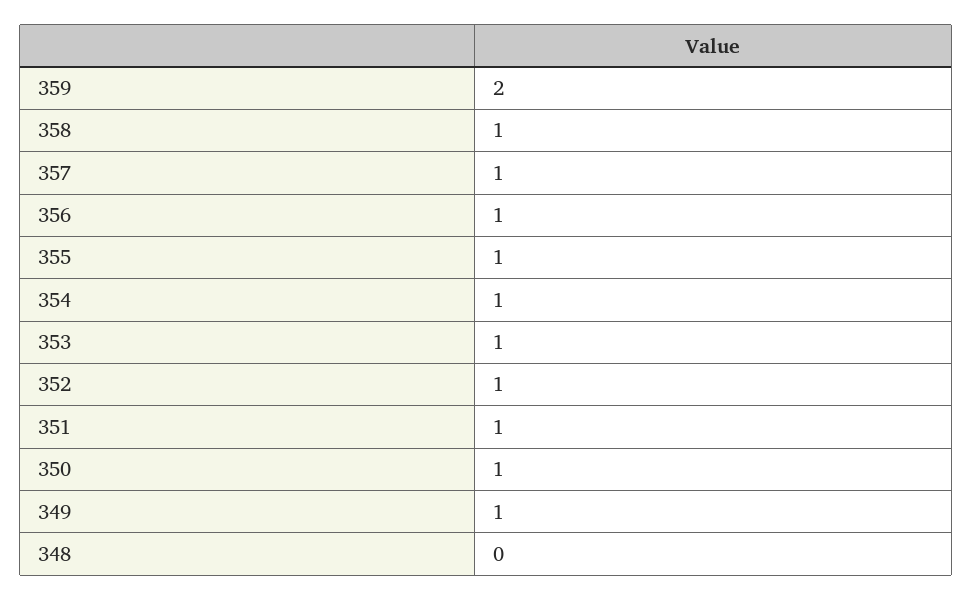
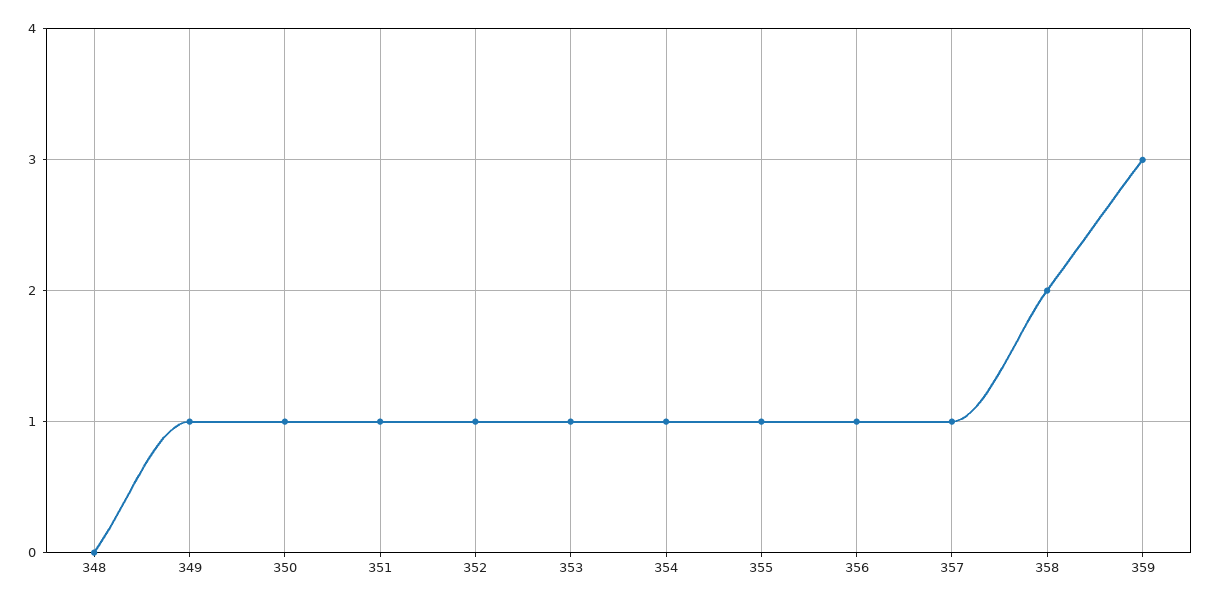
  {
-   "359": 2,
+   "359": 3,
-   "358": 1,
+   "358": 2,
    "357": 1,
    "356": 1,
    "355": 1,
    "354": 1,
    "353": 1,
    "352": 1,
    "351": 1,
    "350": 1,
    "349": 1,
    "348": 0
  }

